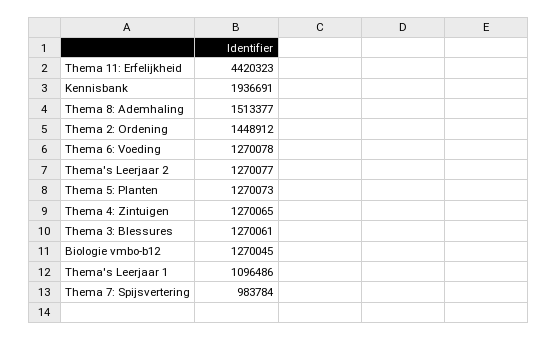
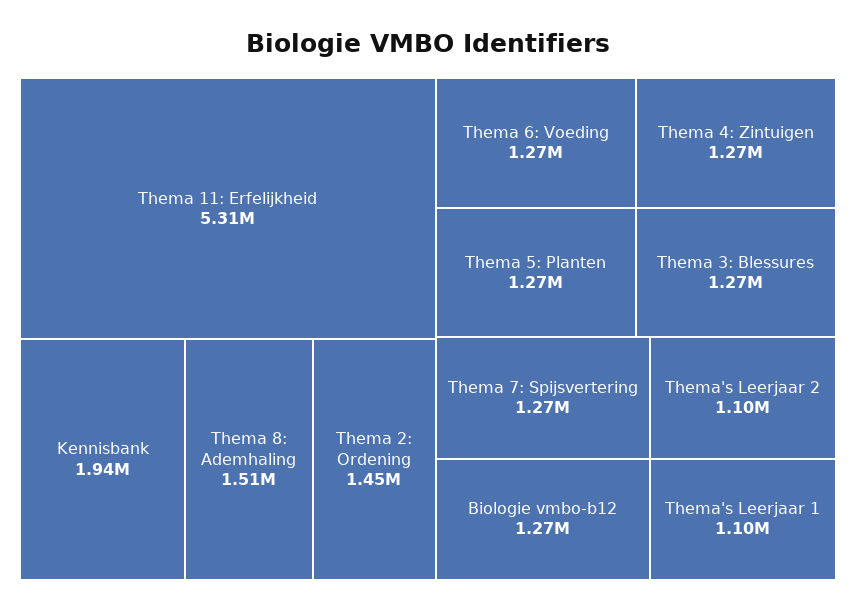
  {
-   "Thema 11: Erfelijkheid": 4420323,
+   "Thema 11: Erfelijkheid": 5310000,
    "Kennisbank": 1936691,
    "Thema 8: Ademhaling": 1513377,
    "Thema 2: Ordening": 1448912,
    "Thema 6: Voeding": 1270078,
-   "Thema's Leerjaar 2": 1270077,
+   "Thema's Leerjaar 2": 1100000,
    "Thema 5: Planten": 1270073,
    "Thema 4: Zintuigen": 1270065,
    "Thema 3: Blessures": 1270061,
    "Biologie vmbo-b12": 1270045,
    "Thema's Leerjaar 1": 1096486,
-   "Thema 7: Spijsvertering": 983784
+   "Thema 7: Spijsvertering": 1270000
  }

